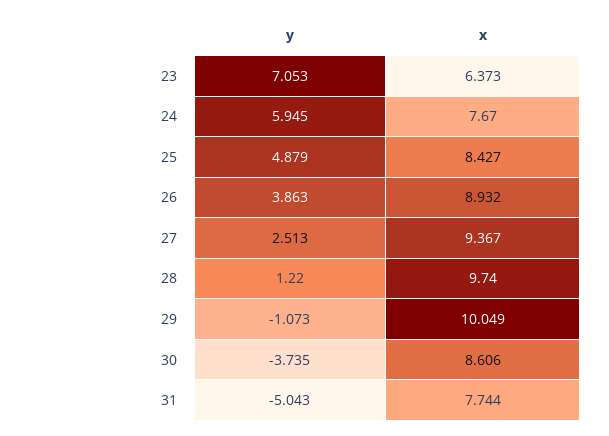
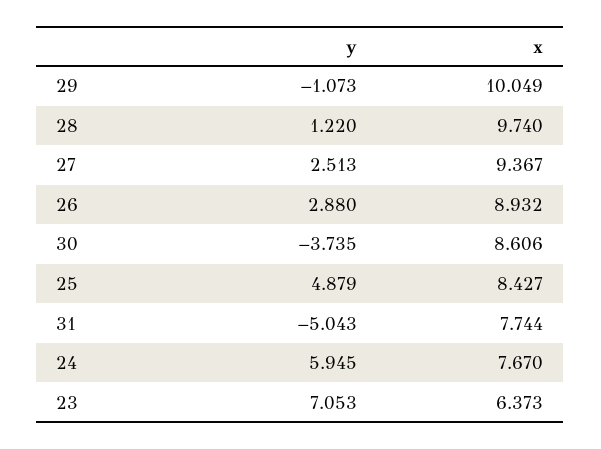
  {
    "y": {
      "23": 7.053,
      "24": 5.945,
      "25": 4.879,
-     "26": 3.863,
+     "26": 2.88,
      "27": 2.513,
      "28": 1.22,
      "29": -1.073,
      "30": -3.735,
      "31": -5.043
    },
    "x": {
      "23": 6.373,
      "24": 7.67,
      "25": 8.427,
      "26": 8.932,
      "27": 9.367,
      "28": 9.74,
      "29": 10.049,
      "30": 8.606,
      "31": 7.744
    }
  }

